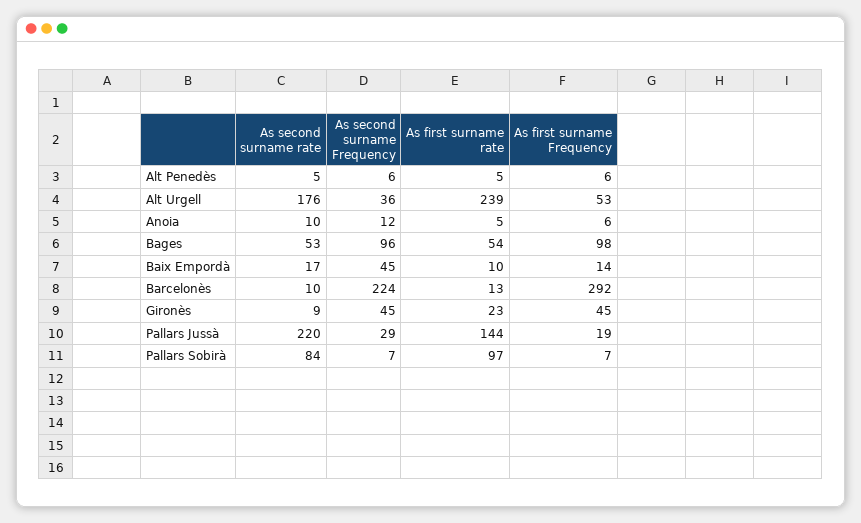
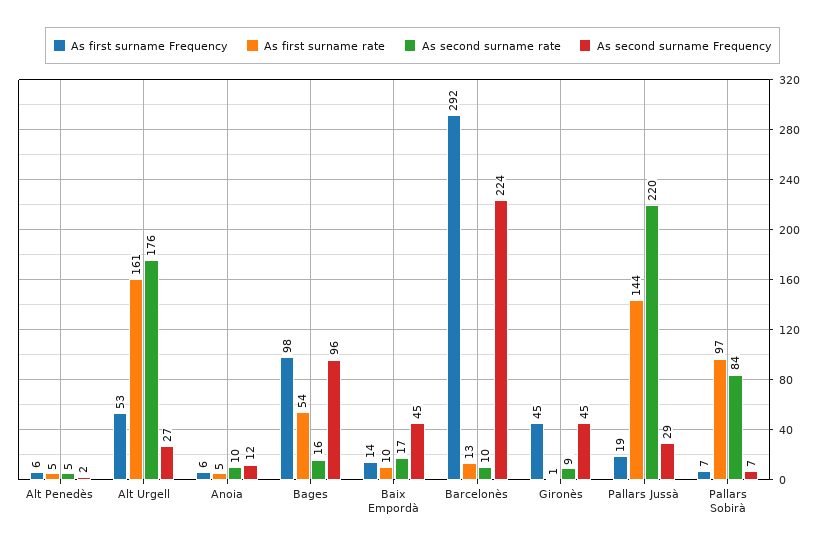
  {
    "As second surname rate": {
      "Alt Penedès": 5,
      "Alt Urgell": 176,
      "Anoia": 10,
-     "Bages": 53,
+     "Bages": 16,
      "Baix Empordà": 17,
      "Barcelonès": 10,
      "Gironès": 9,
      "Pallars Jussà": 220,
      "Pallars Sobirà": 84
    },
    "As second surname Frequency": {
-     "Alt Penedès": 6,
+     "Alt Penedès": 2,
-     "Alt Urgell": 36,
+     "Alt Urgell": 27,
      "Anoia": 12,
      "Bages": 96,
      "Baix Empordà": 45,
      "Barcelonès": 224,
      "Gironès": 45,
      "Pallars Jussà": 29,
      "Pallars Sobirà": 7
    },
    "As first surname rate": {
      "Alt Penedès": 5,
-     "Alt Urgell": 239,
+     "Alt Urgell": 161,
      "Anoia": 5,
      "Bages": 54,
      "Baix Empordà": 10,
      "Barcelonès": 13,
-     "Gironès": 23,
+     "Gironès": 1,
      "Pallars Jussà": 144,
      "Pallars Sobirà": 97
    },
    "As first surname Frequency": {
      "Alt Penedès": 6,
      "Alt Urgell": 53,
      "Anoia": 6,
      "Bages": 98,
      "Baix Empordà": 14,
      "Barcelonès": 292,
      "Gironès": 45,
      "Pallars Jussà": 19,
      "Pallars Sobirà": 7
    }
  }

